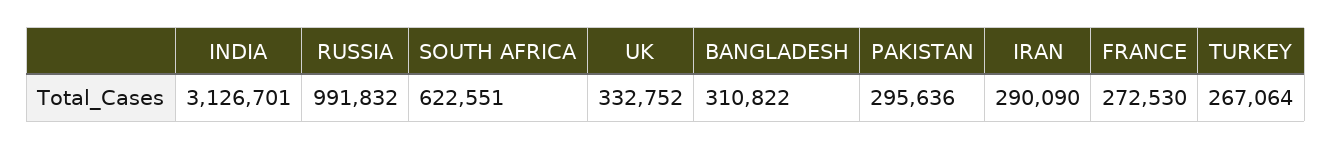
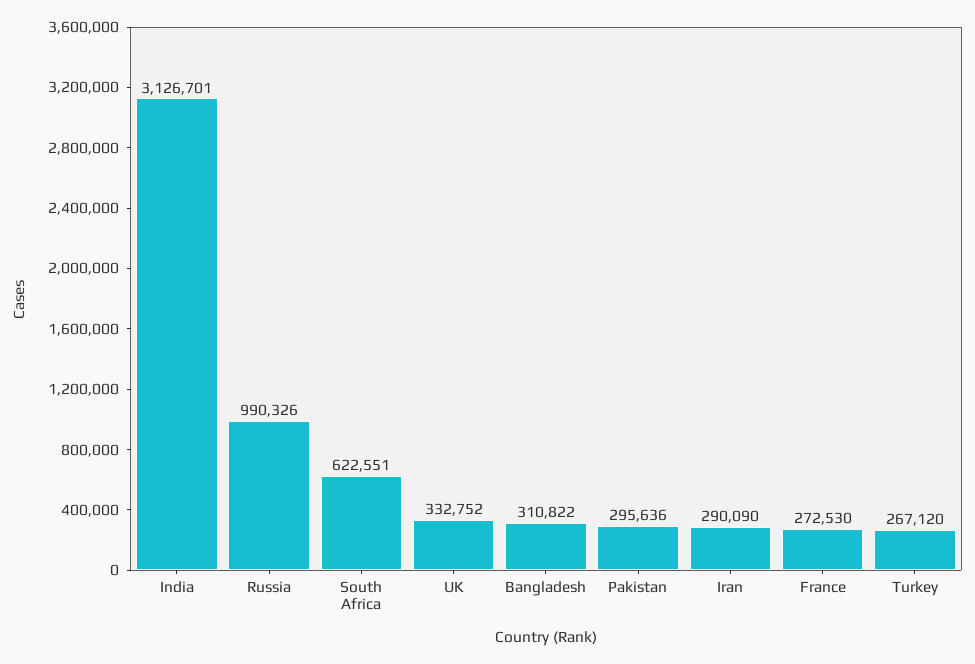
  {
    "INDIA": 3126701,
-   "RUSSIA": 991832,
+   "RUSSIA": 990326,
    "SOUTH AFRICA": 622551,
    "UK": 332752,
    "BANGLADESH": 310822,
    "PAKISTAN": 295636,
    "IRAN": 290090,
    "FRANCE": 272530,
-   "TURKEY": 267064
+   "TURKEY": 267120
  }

